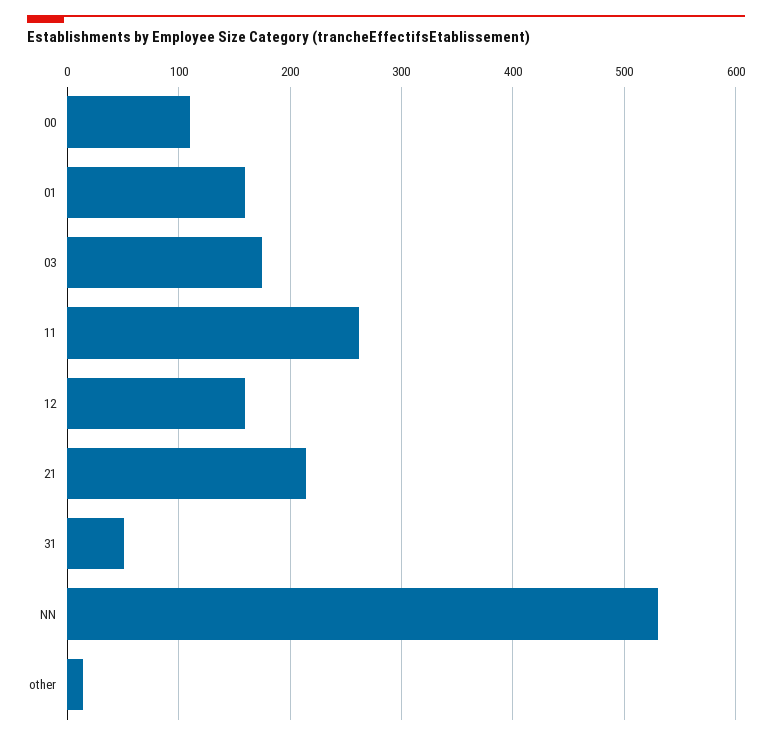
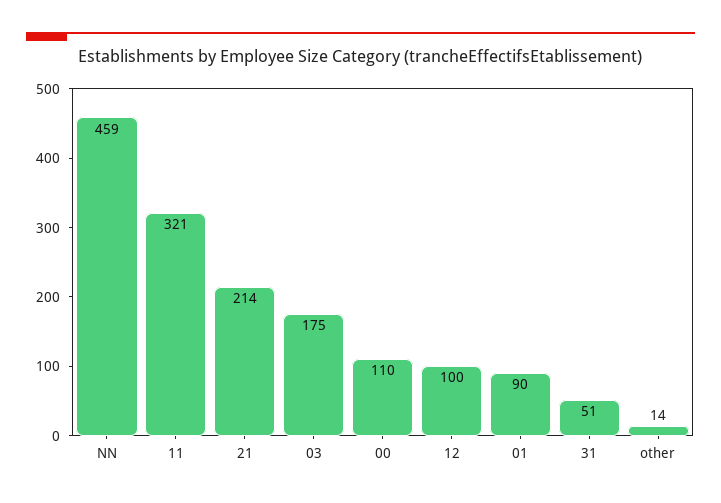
  {
    "00": 110,
-   "01": 160,
+   "01": 90,
    "03": 175,
-   "11": 260,
+   "11": 321,
-   "12": 160,
+   "12": 100,
    "21": 214,
    "31": 51,
-   "NN": 530,
+   "NN": 459,
    "other": 14
  }

